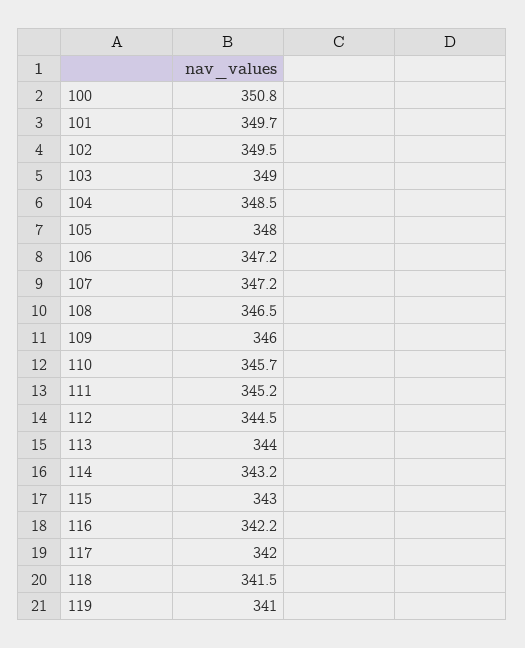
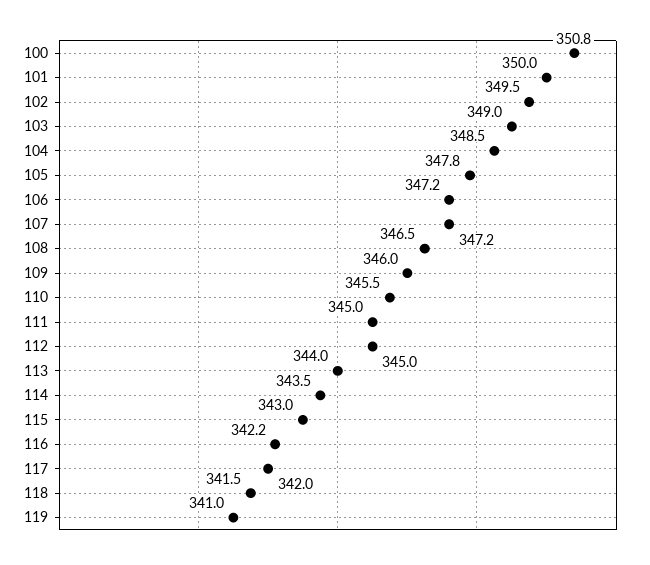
  {
    "100": 350.8,
-   "101": 349.7,
+   "101": 350,
    "102": 349.5,
    "103": 349,
    "104": 348.5,
-   "105": 348,
+   "105": 347.8,
    "106": 347.2,
    "107": 347.2,
    "108": 346.5,
    "109": 346,
-   "110": 345.7,
+   "110": 345.5,
-   "111": 345.2,
+   "111": 345,
-   "112": 344.5,
+   "112": 345,
    "113": 344,
-   "114": 343.2,
+   "114": 343.5,
    "115": 343,
    "116": 342.2,
    "117": 342,
    "118": 341.5,
    "119": 341
  }

